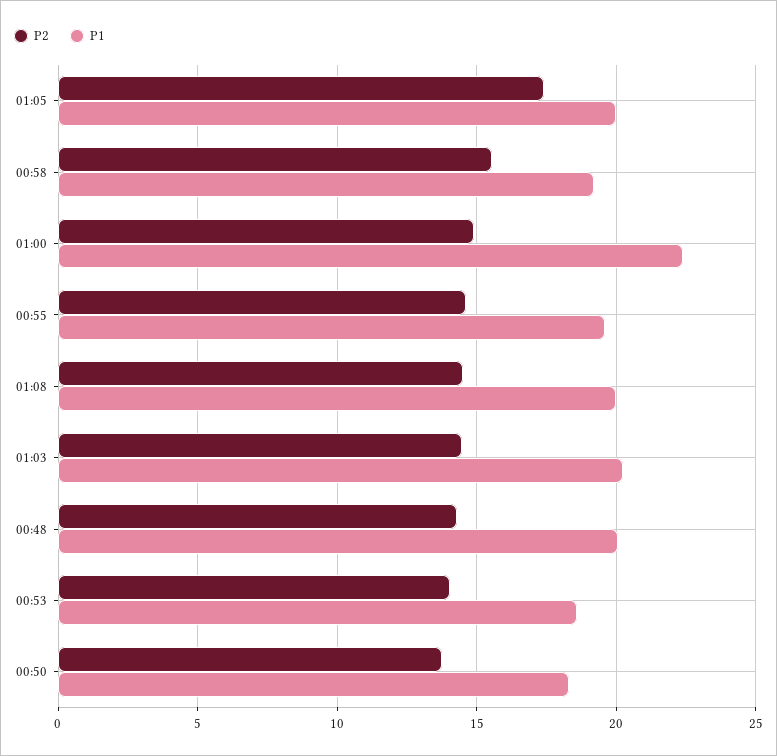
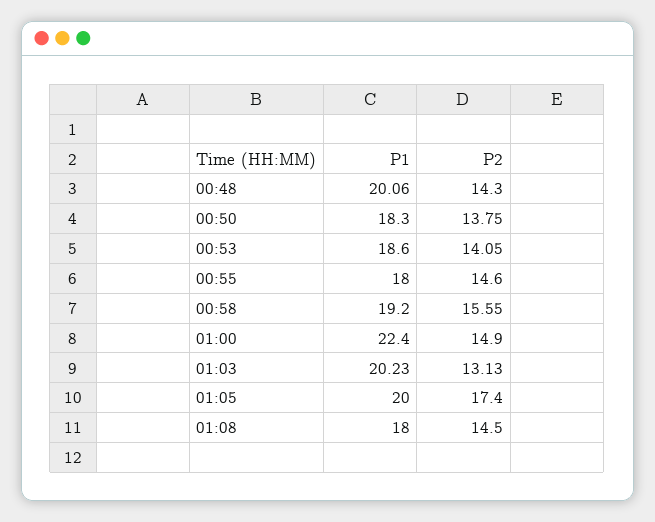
  {
    "P2": {
      "01:05": 17.4,
      "00:58": 15.55,
      "01:00": 14.9,
      "00:55": 14.6,
      "01:08": 14.5,
-     "01:03": 14.5,
+     "01:03": 13.13,
      "00:48": 14.3,
      "00:53": 14.05,
      "00:50": 13.75
    },
    "P1": {
      "01:05": 20,
      "00:58": 19.2,
      "01:00": 22.4,
-     "00:55": 19.5,
+     "00:55": 18,
-     "01:08": 20,
+     "01:08": 18,
      "01:03": 20.23,
      "00:48": 20.06,
      "00:53": 18.6,
      "00:50": 18.3
    }
  }

